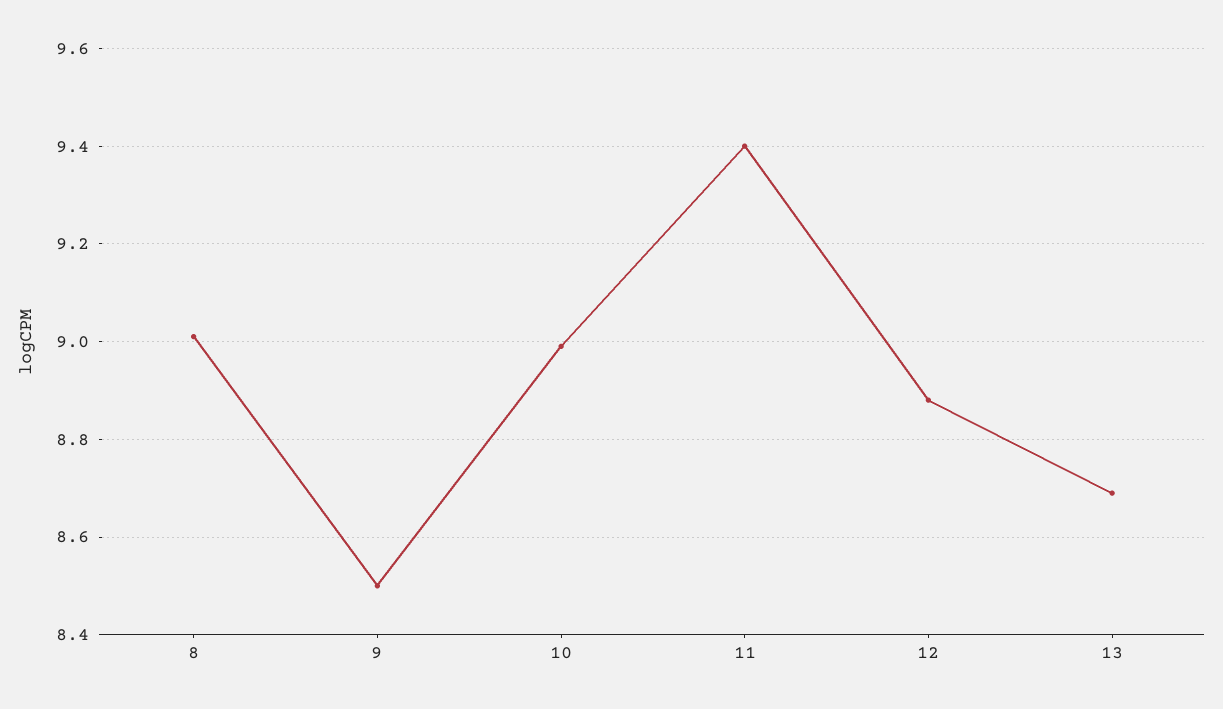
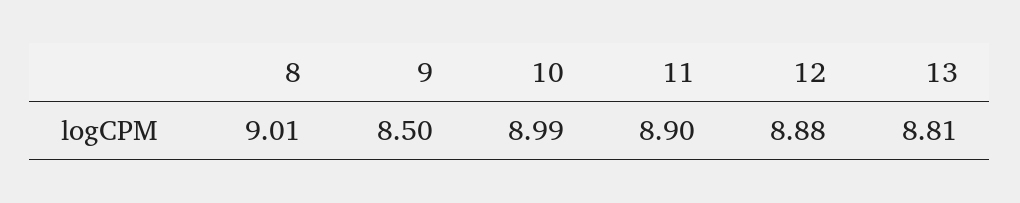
  {
    "8": 9.01,
    "9": 8.5,
    "10": 8.99,
-   "11": 9.4,
+   "11": 8.9,
    "12": 8.88,
-   "13": 8.7
+   "13": 8.81
  }

